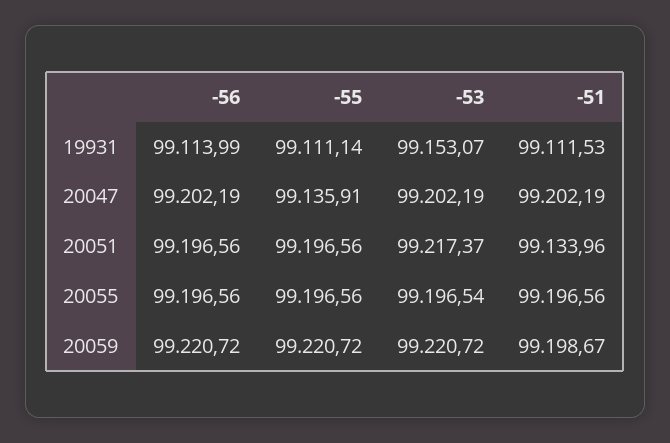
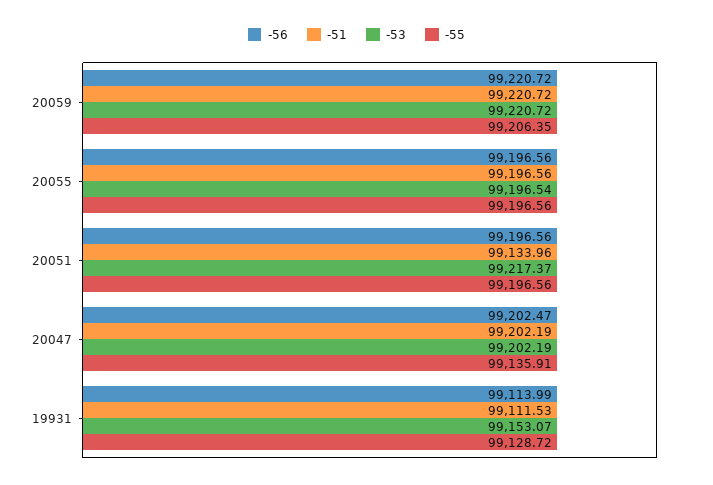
  {
    "-56": {
      "19931": 99113.99,
-     "20047": 99202.19,
+     "20047": 99202.47,
      "20051": 99196.56,
      "20055": 99196.56,
      "20059": 99220.72
    },
    "-55": {
-     "19931": 99111.14,
+     "19931": 99128.72,
      "20047": 99135.91,
      "20051": 99196.56,
      "20055": 99196.56,
-     "20059": 99220.72
+     "20059": 99206.35
    },
    "-53": {
      "19931": 99153.07,
      "20047": 99202.19,
      "20051": 99217.37,
      "20055": 99196.54,
      "20059": 99220.72
    },
    "-51": {
      "19931": 99111.53,
      "20047": 99202.19,
      "20051": 99133.96,
      "20055": 99196.56,
-     "20059": 99198.67
+     "20059": 99220.72
    }
  }

